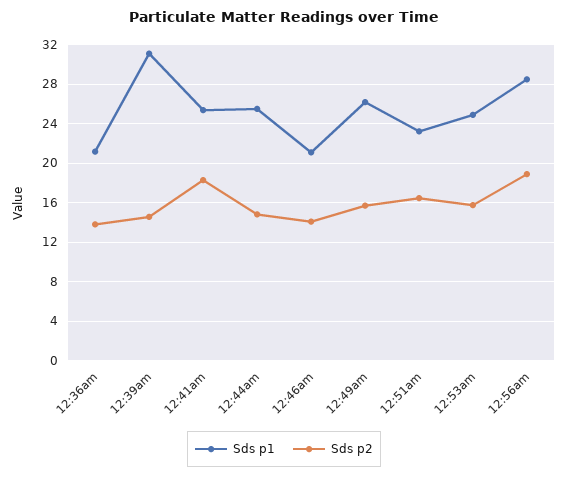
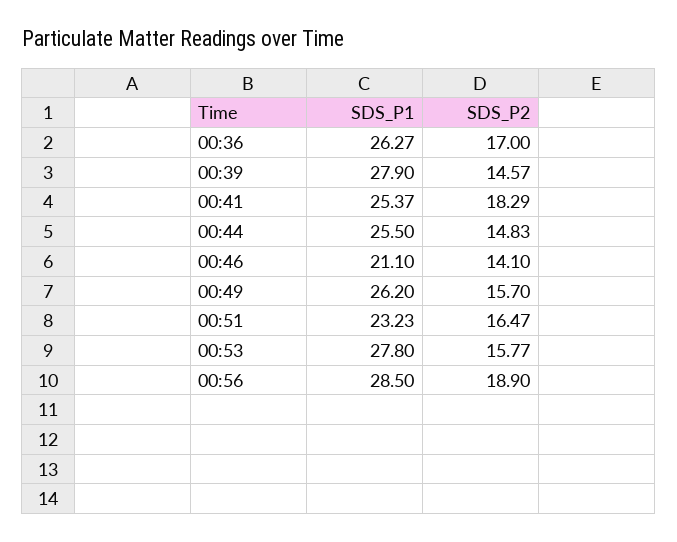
  {
    "Sds p1": {
-     "12:36am": 21,
+     "12:36am": 26.27,
-     "12:39am": 31,
+     "12:39am": 27.9,
      "12:41am": 25.37,
      "12:44am": 25.5,
      "12:46am": 21.1,
      "12:49am": 26.2,
      "12:51am": 23.23,
-     "12:53am": 25,
+     "12:53am": 27.8,
      "12:56am": 28.5
    },
    "Sds p2": {
-     "12:36am": 14,
+     "12:36am": 17,
      "12:39am": 14.57,
      "12:41am": 18.29,
      "12:44am": 14.83,
      "12:46am": 14.1,
      "12:49am": 15.7,
      "12:51am": 16.47,
      "12:53am": 15.77,
      "12:56am": 18.9
    }
  }

